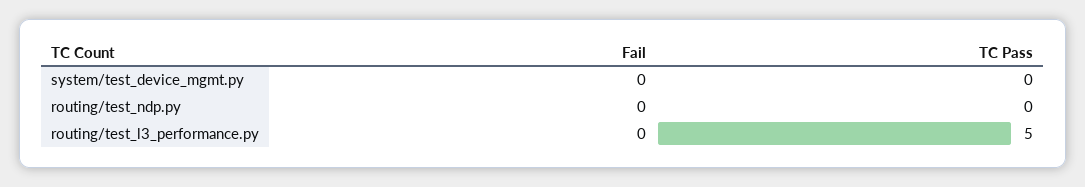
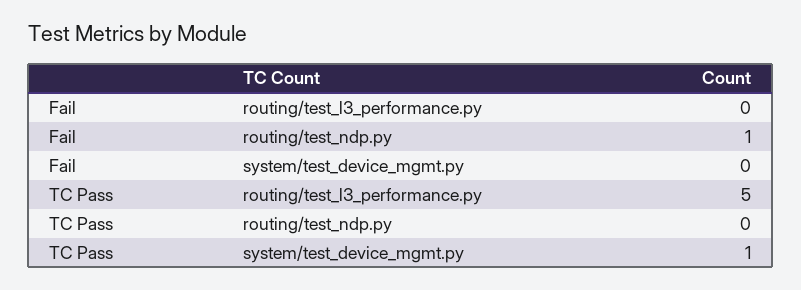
  {
    "Fail": {
      "system/test_device_mgmt.py": 0,
-     "routing/test_ndp.py": 0,
+     "routing/test_ndp.py": 1,
      "routing/test_l3_performance.py": 0
    },
    "TC Pass": {
-     "system/test_device_mgmt.py": 0,
+     "system/test_device_mgmt.py": 1,
      "routing/test_ndp.py": 0,
      "routing/test_l3_performance.py": 5
    }
  }

